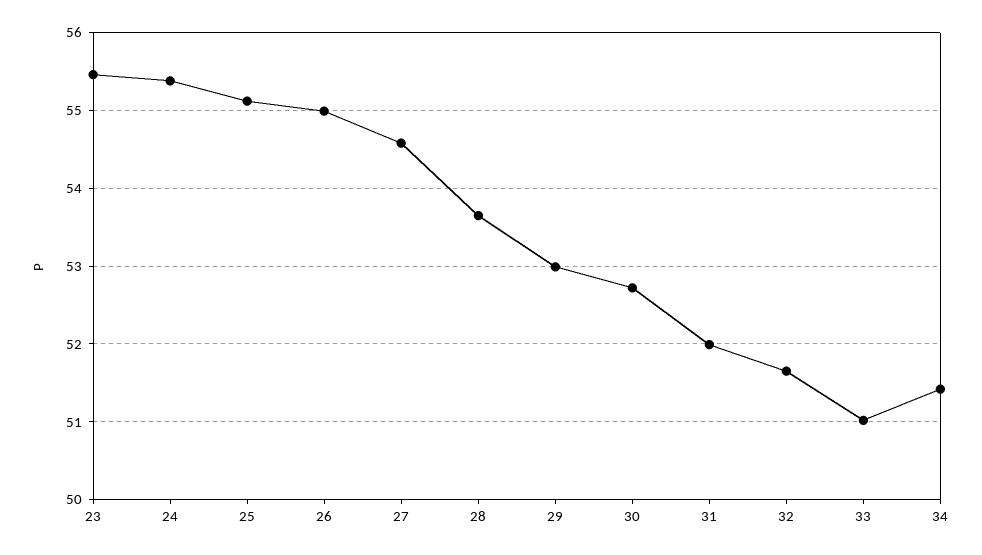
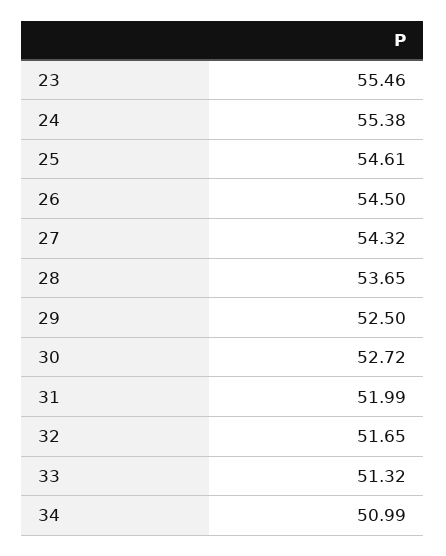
  {
    "23": 55.46,
    "24": 55.38,
-   "25": 55.1,
+   "25": 54.61,
-   "26": 55,
+   "26": 54.5,
-   "27": 54.6,
+   "27": 54.32,
    "28": 53.65,
-   "29": 53,
+   "29": 52.5,
    "30": 52.72,
    "31": 51.99,
    "32": 51.65,
-   "33": 51,
+   "33": 51.32,
-   "34": 51.4
+   "34": 50.99
  }

